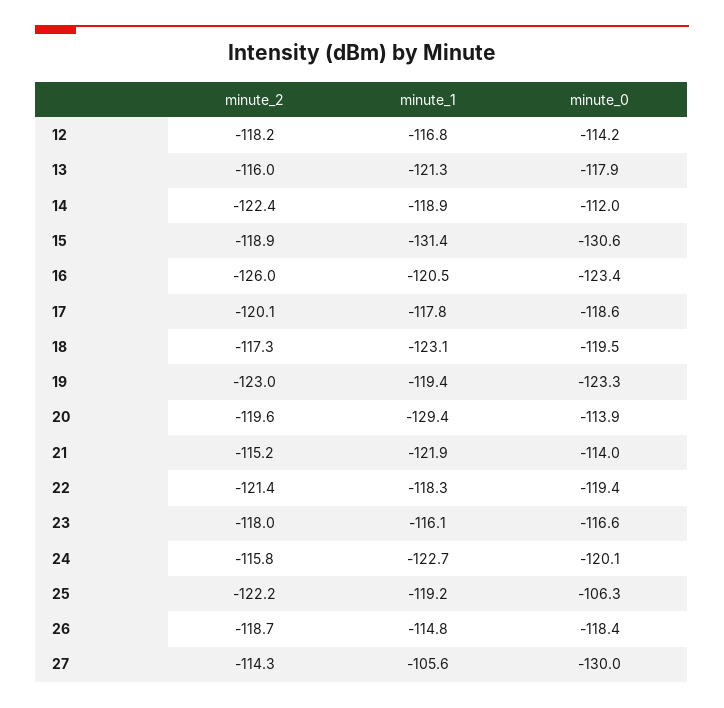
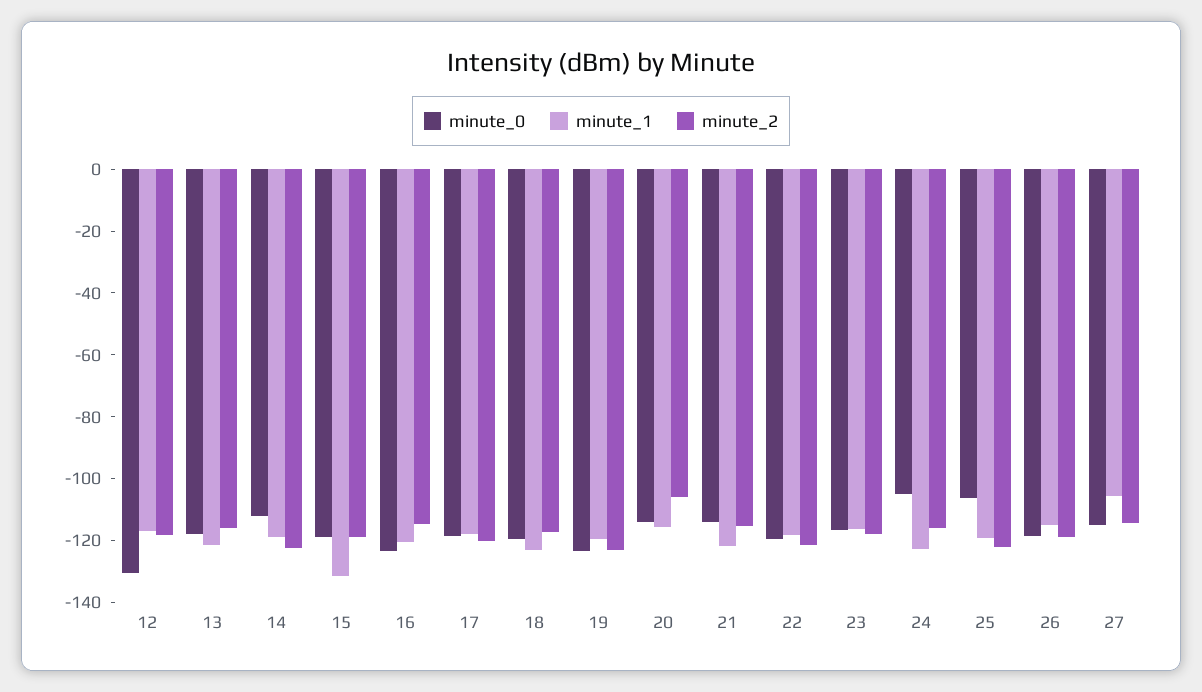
  {
    "minute_2": {
      "12": -118.2,
      "13": -116,
      "14": -122.4,
      "15": -118.9,
-     "16": -126,
+     "16": -115,
      "17": -120.1,
      "18": -117.3,
      "19": -123,
-     "20": -119.6,
+     "20": -105,
      "21": -115.2,
      "22": -121.4,
      "23": -118,
      "24": -115.8,
      "25": -122.2,
      "26": -118.7,
      "27": -114.3
    },
    "minute_1": {
      "12": -116.8,
      "13": -121.3,
      "14": -118.9,
      "15": -131.4,
      "16": -120.5,
      "17": -117.8,
      "18": -123.1,
      "19": -119.4,
-     "20": -129.4,
+     "20": -115,
      "21": -121.9,
      "22": -118.3,
      "23": -116.1,
      "24": -122.7,
      "25": -119.2,
      "26": -114.8,
      "27": -105.6
    },
    "minute_0": {
-     "12": -114.2,
+     "12": -130,
      "13": -117.9,
      "14": -112,
-     "15": -130.6,
+     "15": -120,
      "16": -123.4,
      "17": -118.6,
      "18": -119.5,
      "19": -123.3,
      "20": -113.9,
      "21": -114,
      "22": -119.4,
      "23": -116.6,
-     "24": -120.1,
+     "24": -105,
      "25": -106.3,
      "26": -118.4,
-     "27": -130
+     "27": -115
    }
  }

